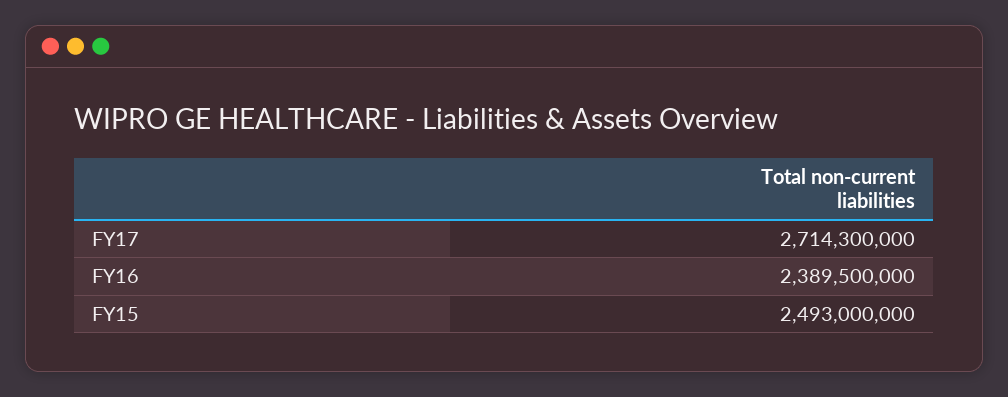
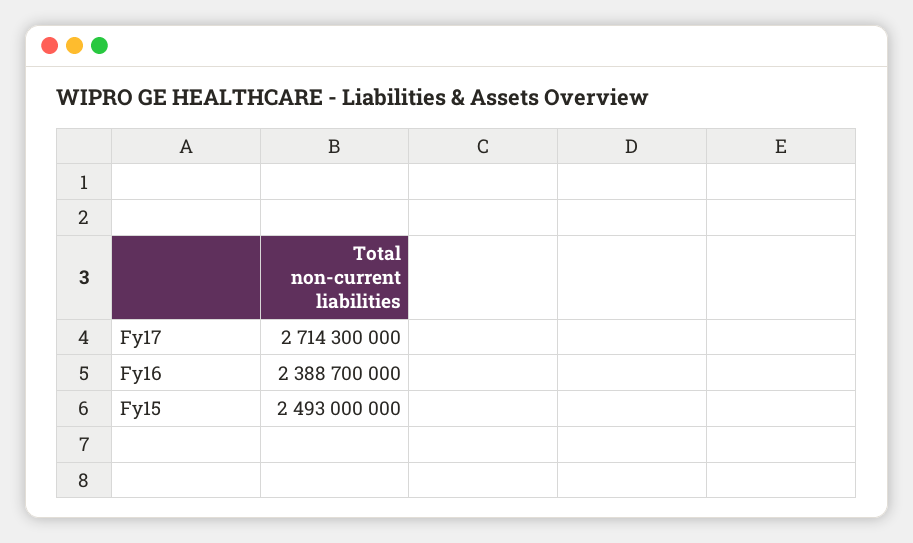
  {
    "FY17": 2714300000,
-   "FY16": 2389500000,
+   "FY16": 2388700000,
    "FY15": 2493000000
  }

